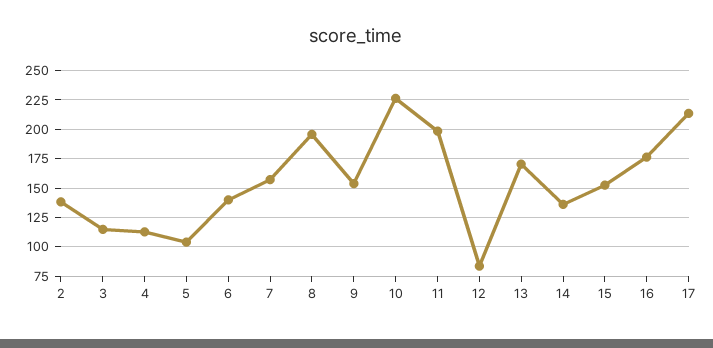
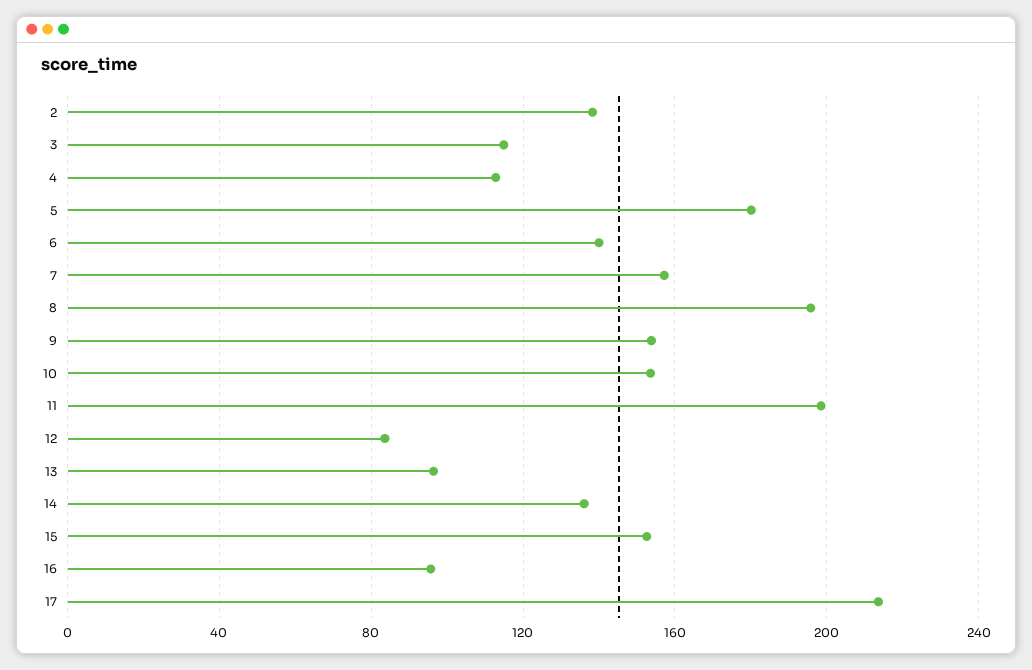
  {
    "2": 140,
    "3": 115,
    "4": 115,
-   "5": 100,
+   "5": 180,
    "6": 140,
    "7": 155,
    "8": 195,
    "9": 155,
-   "10": 225,
+   "10": 155,
    "11": 200,
    "12": 85,
-   "13": 175,
+   "13": 95,
    "14": 135,
    "15": 155,
-   "16": 175,
+   "16": 95,
    "17": 215
  }

